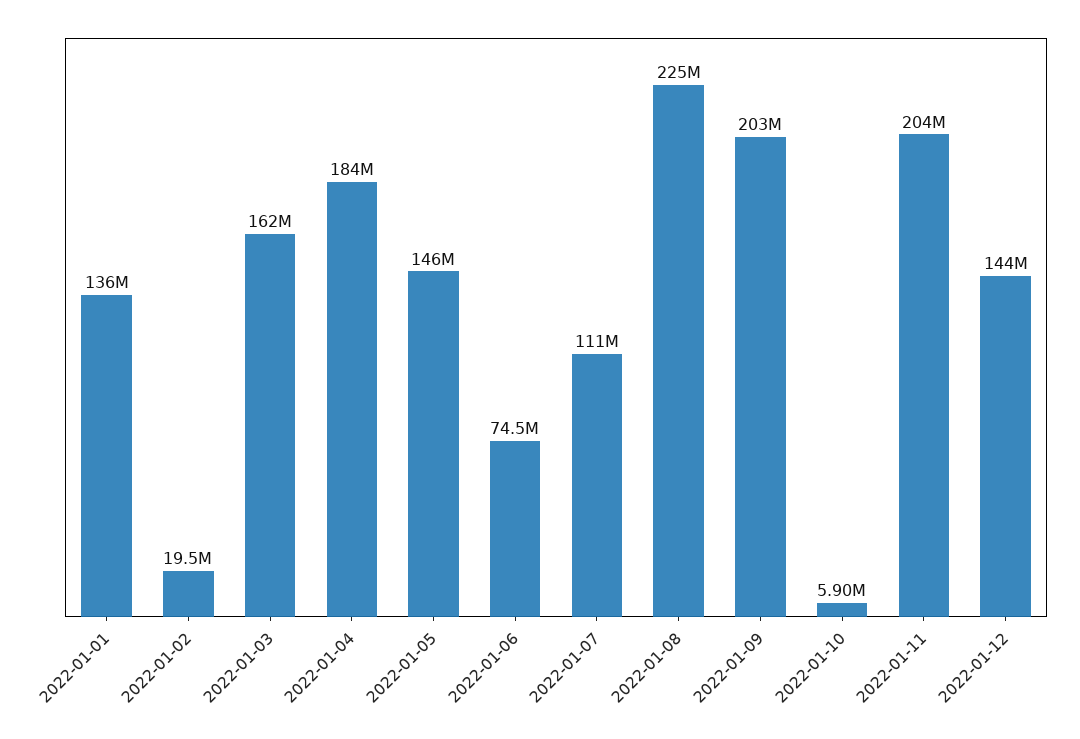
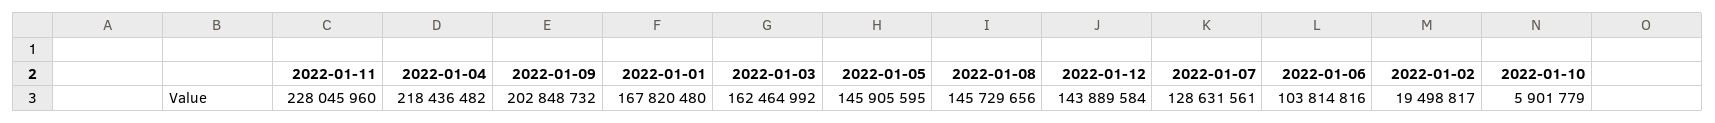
  {
-   "2022-01-01": 136000000,
+   "2022-01-01": 167820480,
    "2022-01-02": 19498817,
    "2022-01-03": 162464992,
-   "2022-01-04": 184000000,
+   "2022-01-04": 218436482,
    "2022-01-05": 145905595,
-   "2022-01-06": 74500000,
+   "2022-01-06": 103814816,
-   "2022-01-07": 111000000,
+   "2022-01-07": 128631561,
-   "2022-01-08": 225000000,
+   "2022-01-08": 145729656,
    "2022-01-09": 202848732,
    "2022-01-10": 5901779,
-   "2022-01-11": 204000000,
+   "2022-01-11": 228045960,
    "2022-01-12": 143889584
  }

